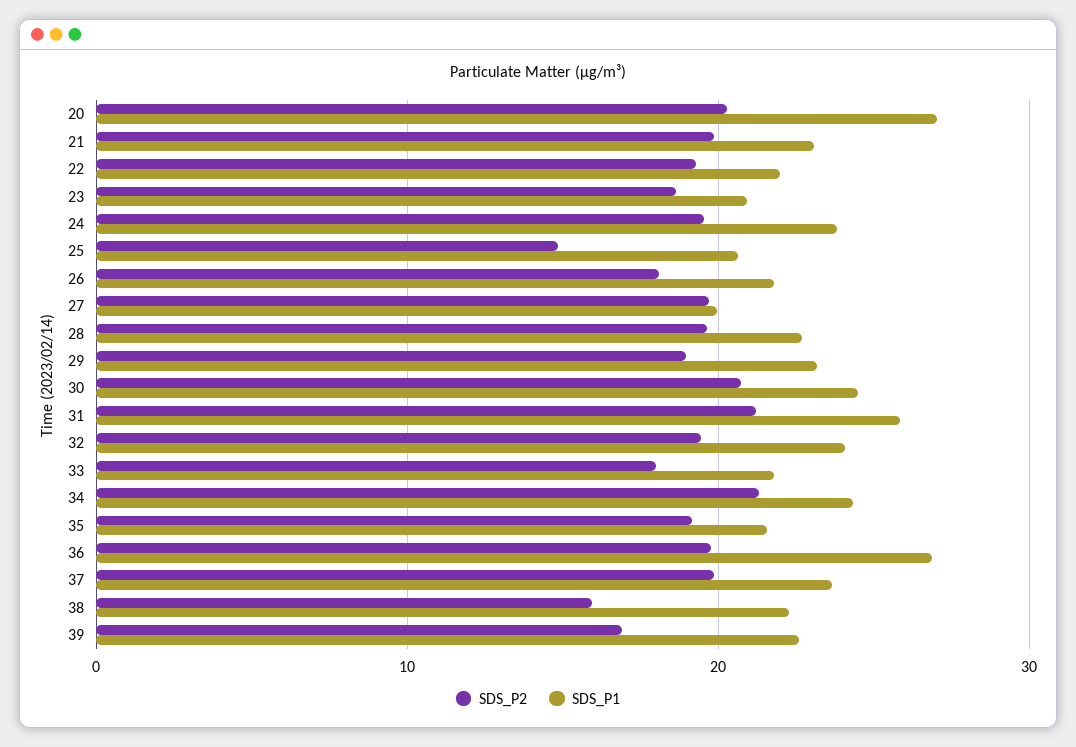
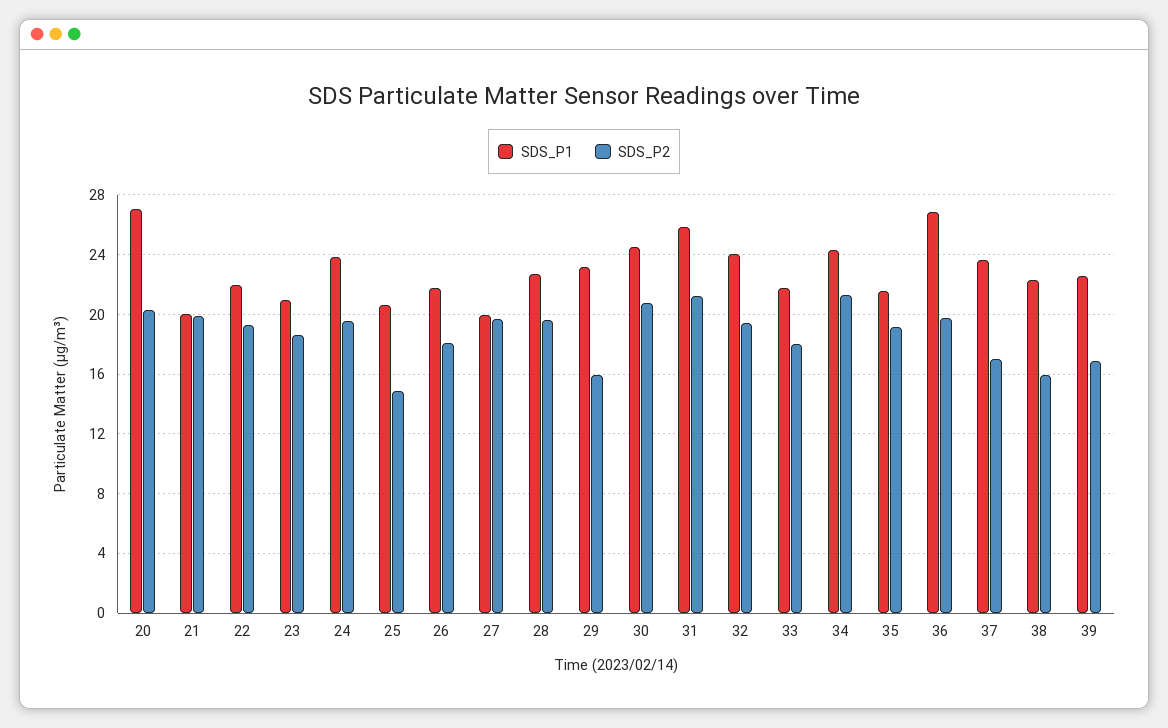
  {
    "SDS_P2": {
      "20": 20.5,
      "21": 20,
      "22": 19.5,
      "23": 18.5,
      "24": 19.5,
      "25": 15,
      "26": 18,
      "27": 19.5,
      "28": 19.5,
-     "29": 19,
+     "29": 16,
      "30": 20.5,
      "31": 21,
      "32": 19.5,
      "33": 18,
      "34": 21.5,
      "35": 19,
      "36": 20,
-     "37": 20,
+     "37": 17,
      "38": 16,
      "39": 17
    },
    "SDS_P1": {
      "20": 27,
-     "21": 23,
+     "21": 20,
      "22": 22,
      "23": 21,
      "24": 24,
      "25": 20.5,
      "26": 22,
      "27": 20,
      "28": 22.5,
      "29": 23,
      "30": 24.5,
      "31": 26,
      "32": 24,
      "33": 22,
      "34": 24.5,
      "35": 21.5,
      "36": 27,
      "37": 23.5,
      "38": 22.5,
      "39": 22.5
    }
  }

